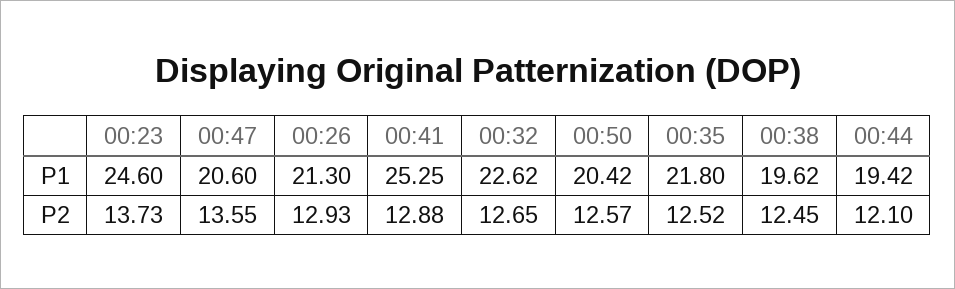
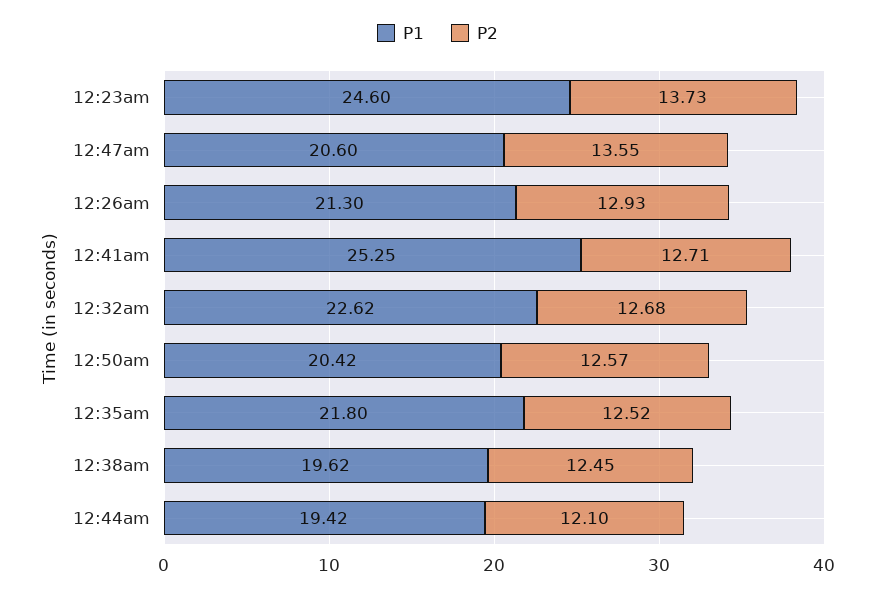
  {
    "P1": {
      "00:23": 24.6,
      "00:47": 20.6,
      "00:26": 21.3,
      "00:41": 25.25,
      "00:32": 22.62,
      "00:50": 20.42,
      "00:35": 21.8,
      "00:38": 19.62,
      "00:44": 19.42
    },
    "P2": {
      "00:23": 13.73,
      "00:47": 13.55,
      "00:26": 12.93,
-     "00:41": 12.88,
+     "00:41": 12.71,
-     "00:32": 12.65,
+     "00:32": 12.68,
      "00:50": 12.57,
      "00:35": 12.52,
      "00:38": 12.45,
      "00:44": 12.1
    }
  }

